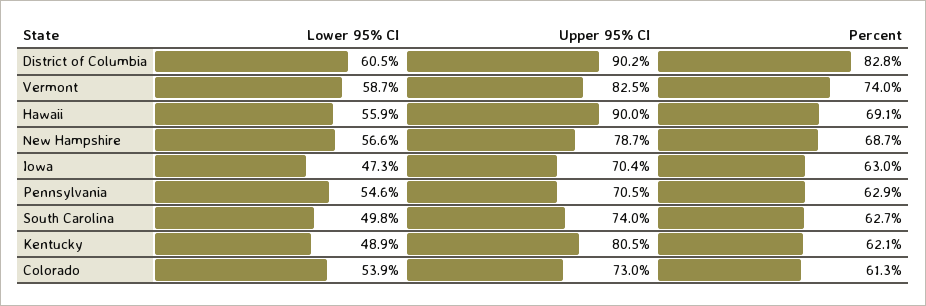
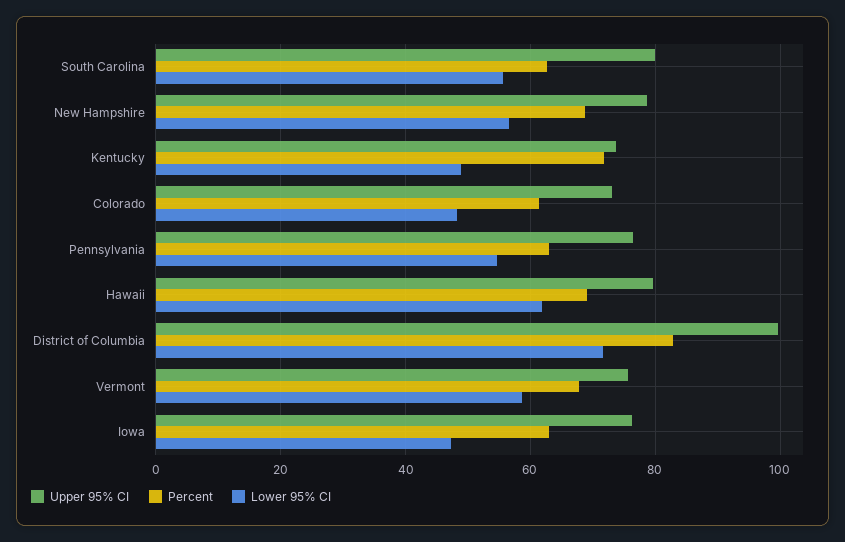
  {
    "Lower 95% CI": {
-     "District of Columbia": 60.5,
+     "District of Columbia": 72,
      "Vermont": 58.7,
-     "Hawaii": 55.9,
+     "Hawaii": 62,
      "New Hampshire": 56.6,
      "Iowa": 47.3,
      "Pennsylvania": 54.6,
-     "South Carolina": 49.8,
+     "South Carolina": 56,
      "Kentucky": 48.9,
-     "Colorado": 53.9
+     "Colorado": 48
    },
    "Upper 95% CI": {
-     "District of Columbia": 90.2,
+     "District of Columbia": 100,
-     "Vermont": 82.5,
+     "Vermont": 76,
-     "Hawaii": 90,
+     "Hawaii": 80,
      "New Hampshire": 78.7,
-     "Iowa": 70.4,
+     "Iowa": 76,
-     "Pennsylvania": 70.5,
+     "Pennsylvania": 76,
-     "South Carolina": 74,
+     "South Carolina": 80,
-     "Kentucky": 80.5,
+     "Kentucky": 74,
      "Colorado": 73
    },
    "Percent": {
      "District of Columbia": 82.8,
-     "Vermont": 74,
+     "Vermont": 68,
      "Hawaii": 69.1,
      "New Hampshire": 68.7,
      "Iowa": 63,
      "Pennsylvania": 62.9,
      "South Carolina": 62.7,
-     "Kentucky": 62.1,
+     "Kentucky": 72,
      "Colorado": 61.3
    }
  }

